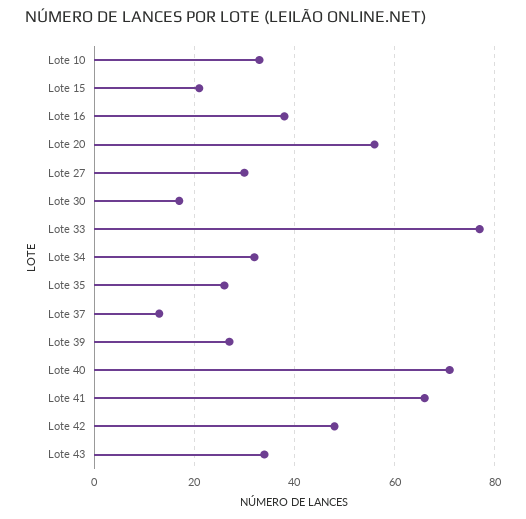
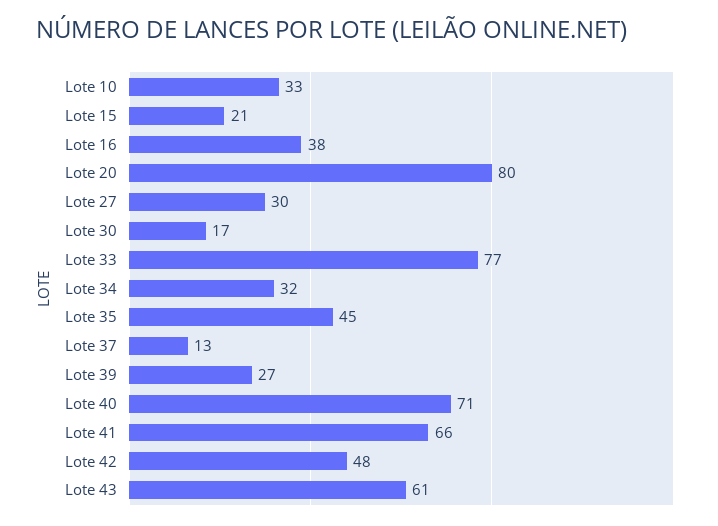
  {
    "Lote 10": 33,
    "Lote 15": 21,
    "Lote 16": 38,
-   "Lote 20": 55,
+   "Lote 20": 80,
    "Lote 27": 30,
    "Lote 30": 17,
    "Lote 33": 77,
    "Lote 34": 32,
-   "Lote 35": 25,
+   "Lote 35": 45,
    "Lote 37": 13,
    "Lote 39": 27,
    "Lote 40": 71,
    "Lote 41": 66,
    "Lote 42": 48,
-   "Lote 43": 35
+   "Lote 43": 61
  }

